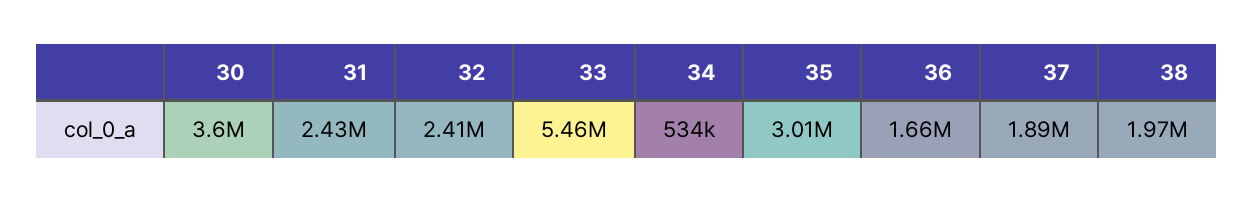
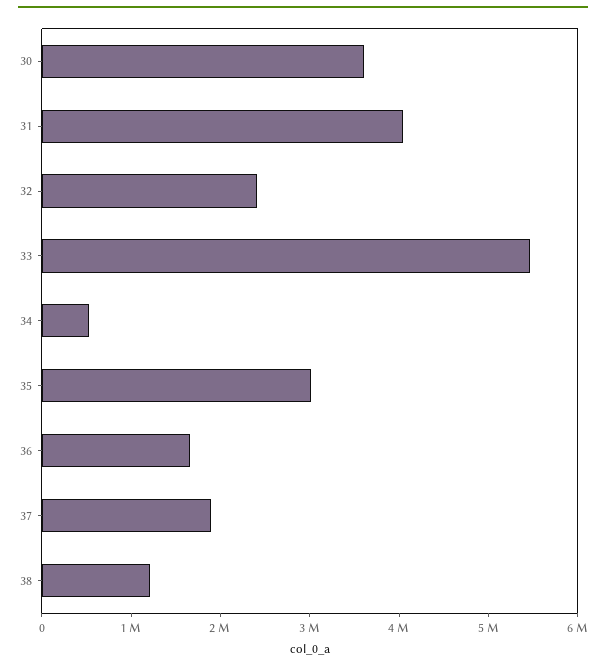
  {
    "30": 3600000,
-   "31": 2430000,
+   "31": 4000000,
    "32": 2410000,
    "33": 5460000,
    "34": 534000,
    "35": 3010000,
    "36": 1660000,
    "37": 1890000,
-   "38": 1970000
+   "38": 1200000
  }

